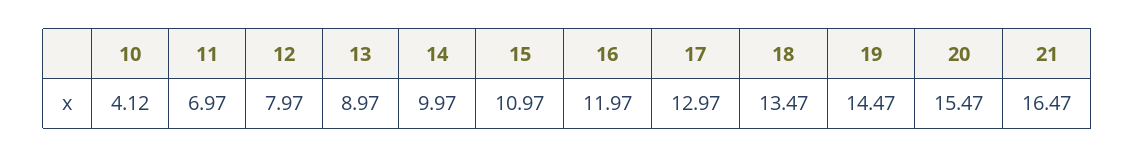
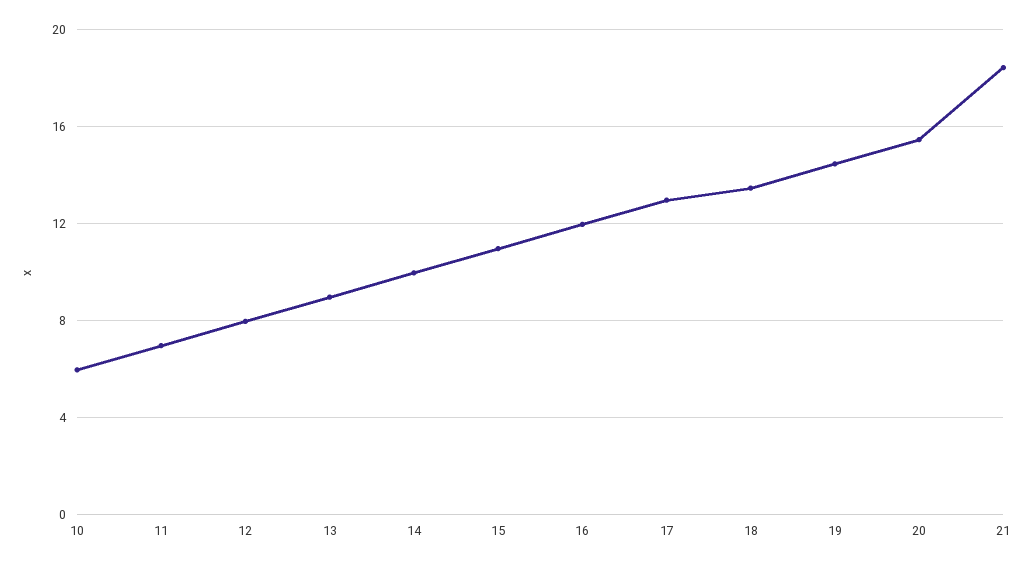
  {
-   "10": 4.12,
+   "10": 6,
    "11": 6.97,
    "12": 7.97,
    "13": 8.97,
    "14": 9.97,
    "15": 10.97,
    "16": 11.97,
    "17": 12.97,
    "18": 13.47,
    "19": 14.47,
    "20": 15.47,
-   "21": 16.47
+   "21": 18.5
  }

